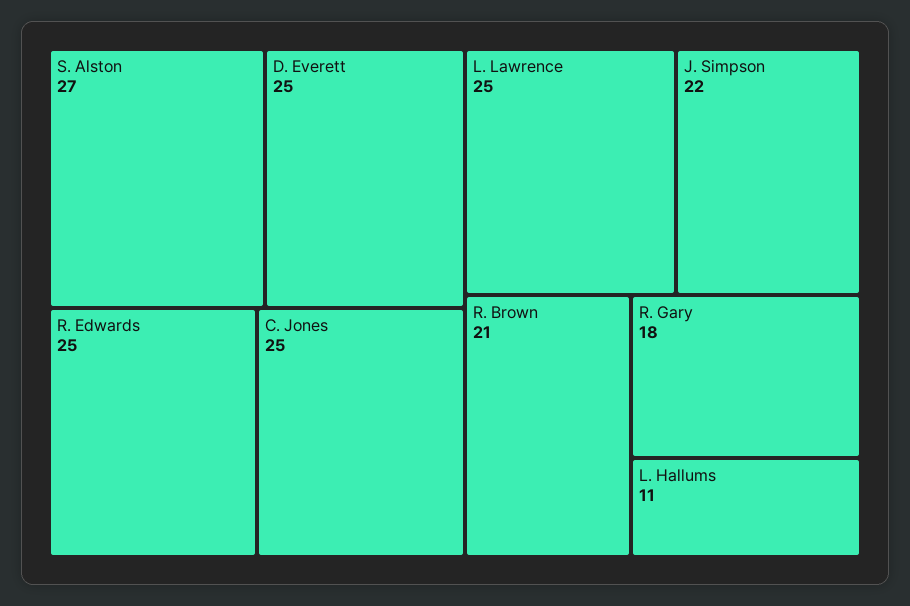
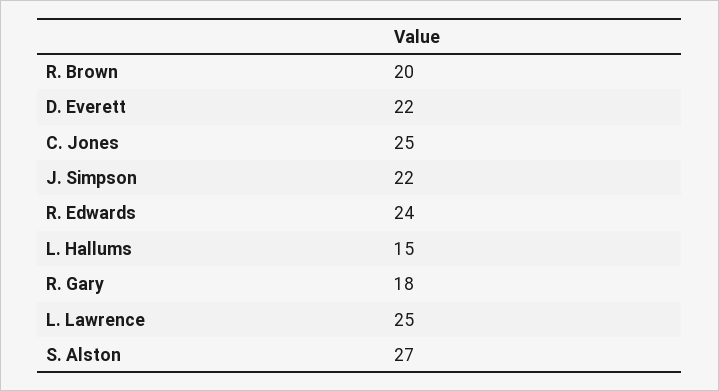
  {
    "S. Alston": 27,
-   "D. Everett": 25,
+   "D. Everett": 22,
-   "R. Edwards": 25,
+   "R. Edwards": 24,
    "C. Jones": 25,
    "L. Lawrence": 25,
    "J. Simpson": 22,
-   "R. Brown": 21,
+   "R. Brown": 20,
    "R. Gary": 18,
-   "L. Hallums": 11
+   "L. Hallums": 15
  }

